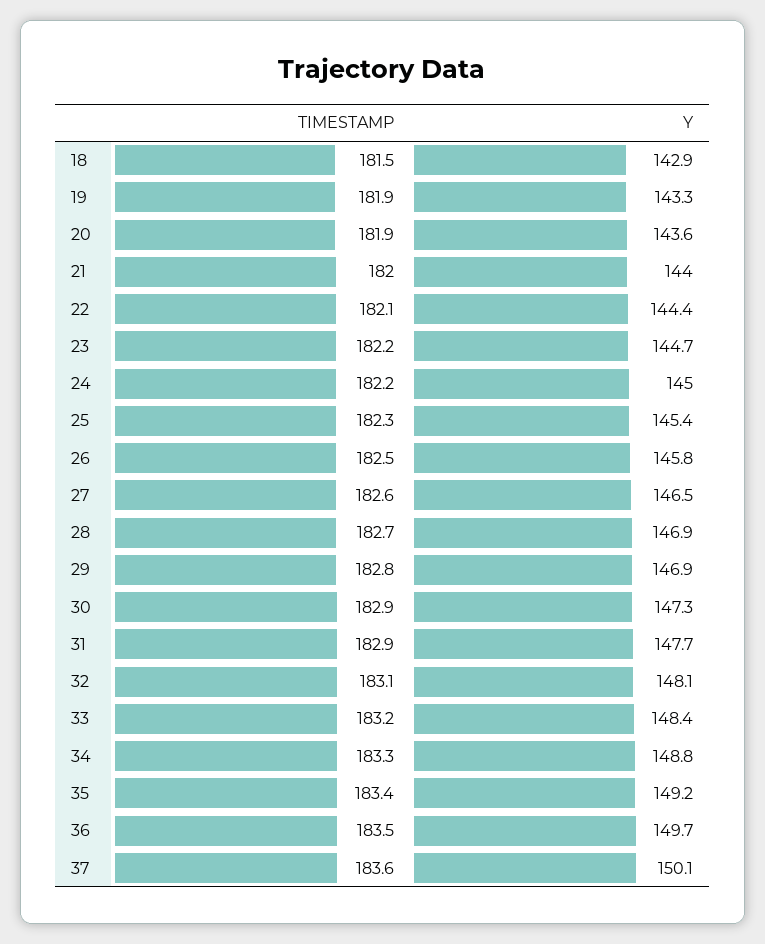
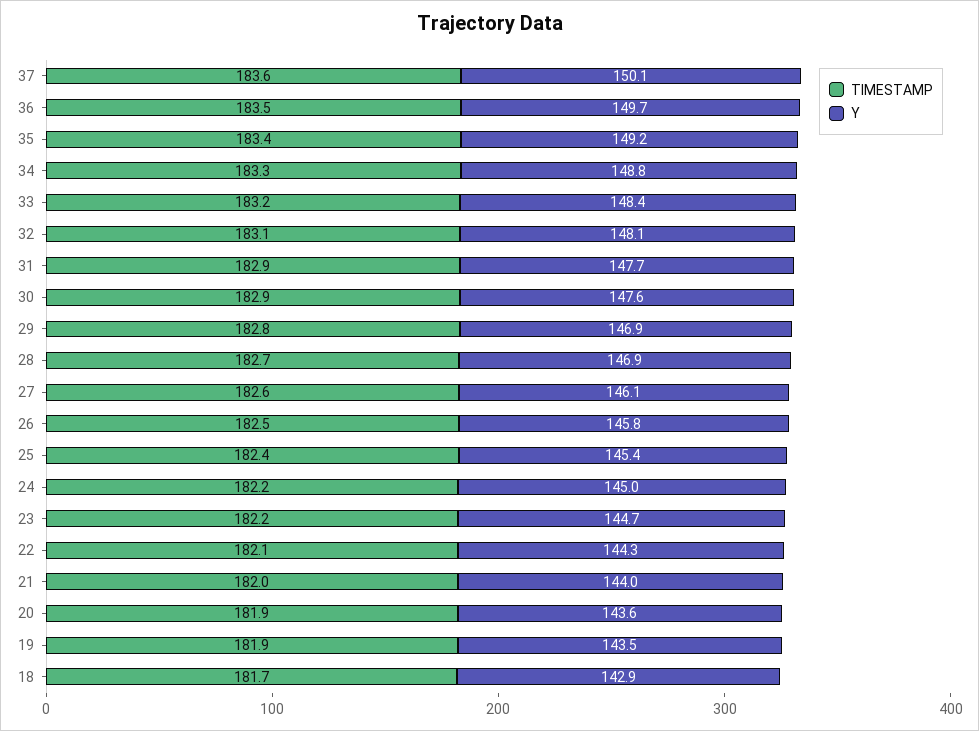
  {
    "TIMESTAMP": {
-     "18": 181.5,
+     "18": 181.7,
      "19": 181.9,
      "20": 181.9,
      "21": 182,
      "22": 182.1,
      "23": 182.2,
      "24": 182.2,
-     "25": 182.3,
+     "25": 182.4,
      "26": 182.5,
      "27": 182.6,
      "28": 182.7,
      "29": 182.8,
      "30": 182.9,
      "31": 182.9,
      "32": 183.1,
      "33": 183.2,
      "34": 183.3,
      "35": 183.4,
      "36": 183.5,
      "37": 183.6
    },
    "Y": {
      "18": 142.9,
-     "19": 143.3,
+     "19": 143.5,
      "20": 143.6,
      "21": 144,
-     "22": 144.4,
+     "22": 144.3,
      "23": 144.7,
      "24": 145,
      "25": 145.4,
      "26": 145.8,
-     "27": 146.5,
+     "27": 146.1,
      "28": 146.9,
      "29": 146.9,
-     "30": 147.3,
+     "30": 147.6,
      "31": 147.7,
      "32": 148.1,
      "33": 148.4,
      "34": 148.8,
      "35": 149.2,
      "36": 149.7,
      "37": 150.1
    }
  }

